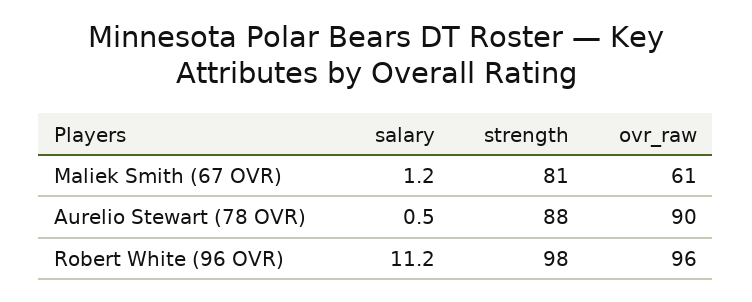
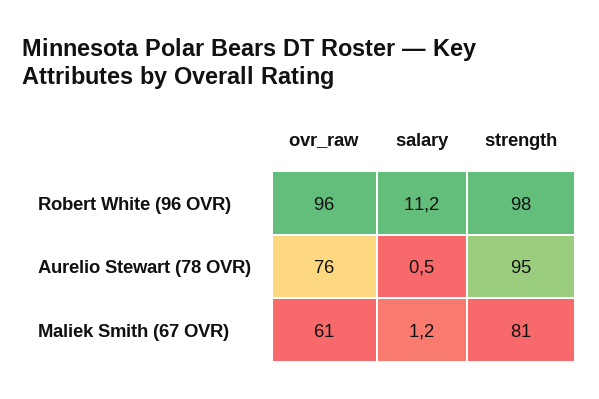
  {
    "salary": {
      "Maliek Smith (67 OVR)": 1.2,
      "Aurelio Stewart (78 OVR)": 0.5,
      "Robert White (96 OVR)": 11.2
    },
    "strength": {
      "Maliek Smith (67 OVR)": 81,
-     "Aurelio Stewart (78 OVR)": 88,
+     "Aurelio Stewart (78 OVR)": 95,
      "Robert White (96 OVR)": 98
    },
    "ovr_raw": {
      "Maliek Smith (67 OVR)": 61,
-     "Aurelio Stewart (78 OVR)": 90,
+     "Aurelio Stewart (78 OVR)": 76,
      "Robert White (96 OVR)": 96
    }
  }

